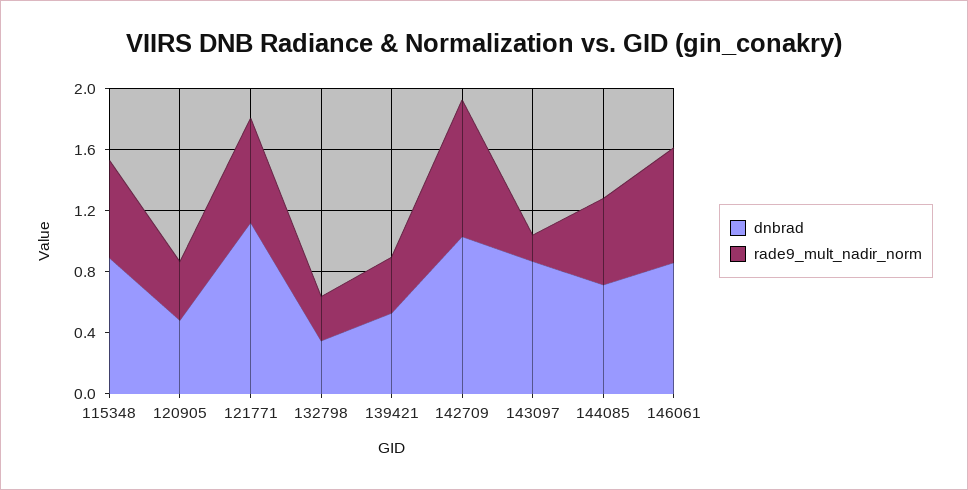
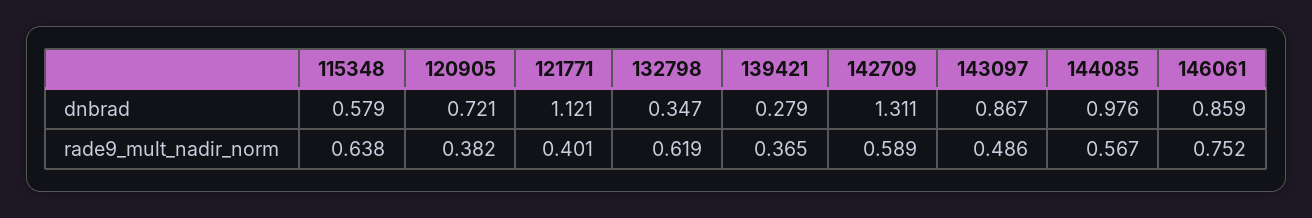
  {
    "dnbrad": {
-     "115348": 0.9,
+     "115348": 0.579,
-     "120905": 0.5,
+     "120905": 0.721,
      "121771": 1.121,
      "132798": 0.347,
-     "139421": 0.5,
+     "139421": 0.279,
-     "142709": 1,
+     "142709": 1.311,
      "143097": 0.867,
-     "144085": 0.7,
+     "144085": 0.976,
      "146061": 0.859
    },
    "rade9_mult_nadir_norm": {
      "115348": 0.638,
      "120905": 0.382,
-     "121771": 0.7,
+     "121771": 0.401,
-     "132798": 0.3,
+     "132798": 0.619,
      "139421": 0.365,
-     "142709": 0.9,
+     "142709": 0.589,
-     "143097": 0.2,
+     "143097": 0.486,
      "144085": 0.567,
      "146061": 0.752
    }
  }

